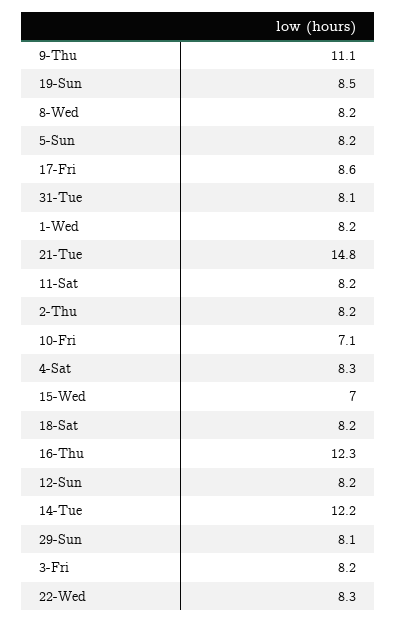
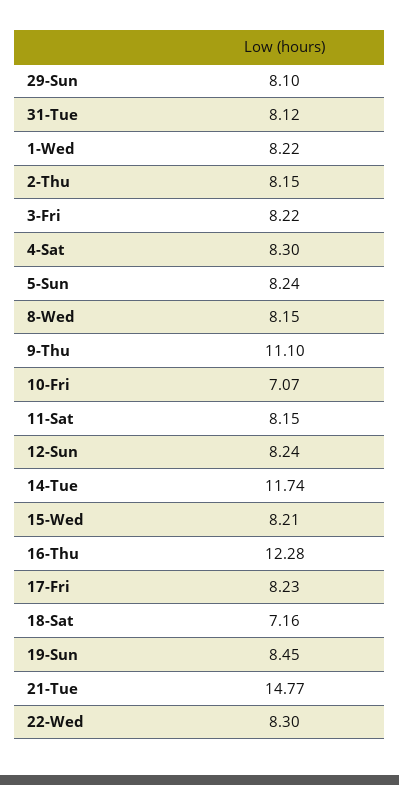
  {
    "9-Thu": 11.1,
    "19-Sun": 8.45,
    "8-Wed": 8.15,
    "5-Sun": 8.24,
-   "17-Fri": 8.6,
+   "17-Fri": 8.23,
    "31-Tue": 8.12,
    "1-Wed": 8.22,
    "21-Tue": 14.77,
    "11-Sat": 8.15,
    "2-Thu": 8.15,
    "10-Fri": 7.07,
    "4-Sat": 8.3,
-   "15-Wed": 7,
+   "15-Wed": 8.21,
-   "18-Sat": 8.2,
+   "18-Sat": 7.16,
    "16-Thu": 12.28,
    "12-Sun": 8.24,
-   "14-Tue": 12.2,
+   "14-Tue": 11.74,
    "29-Sun": 8.1,
    "3-Fri": 8.22,
    "22-Wed": 8.3
  }

